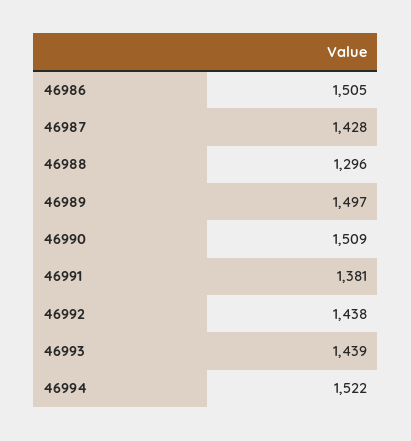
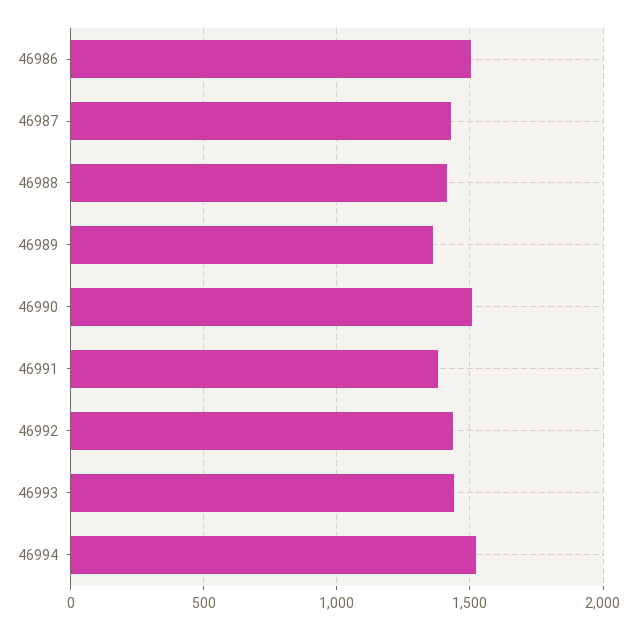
  {
    "46986": 1505,
    "46987": 1428,
-   "46988": 1296,
+   "46988": 1400,
-   "46989": 1497,
+   "46989": 1350,
    "46990": 1509,
    "46991": 1381,
    "46992": 1438,
    "46993": 1439,
    "46994": 1522
  }

